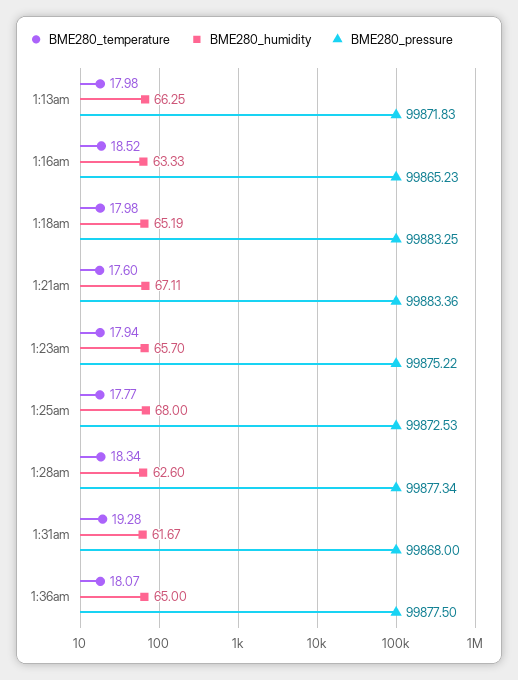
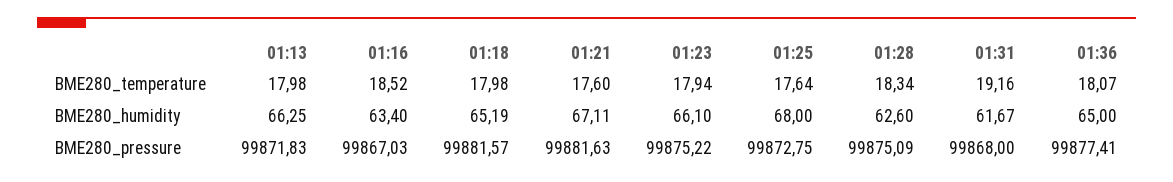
  {
    "BME280_temperature": {
      "1:13am": 17.98,
      "1:16am": 18.52,
      "1:18am": 17.98,
      "1:21am": 17.6,
      "1:23am": 17.94,
-     "1:25am": 17.77,
+     "1:25am": 17.64,
      "1:28am": 18.34,
-     "1:31am": 19.28,
+     "1:31am": 19.16,
      "1:36am": 18.07
    },
    "BME280_humidity": {
      "1:13am": 66.25,
-     "1:16am": 63.33,
+     "1:16am": 63.4,
      "1:18am": 65.19,
      "1:21am": 67.11,
-     "1:23am": 65.7,
+     "1:23am": 66.1,
      "1:25am": 68,
      "1:28am": 62.6,
      "1:31am": 61.67,
      "1:36am": 65
    },
    "BME280_pressure": {
      "1:13am": 99871.83,
-     "1:16am": 99865.23,
+     "1:16am": 99867.03,
-     "1:18am": 99883.25,
+     "1:18am": 99881.57,
-     "1:21am": 99883.36,
+     "1:21am": 99881.63,
      "1:23am": 99875.22,
-     "1:25am": 99872.53,
+     "1:25am": 99872.75,
-     "1:28am": 99877.34,
+     "1:28am": 99875.09,
      "1:31am": 99868,
-     "1:36am": 99877.5
+     "1:36am": 99877.41
    }
  }

